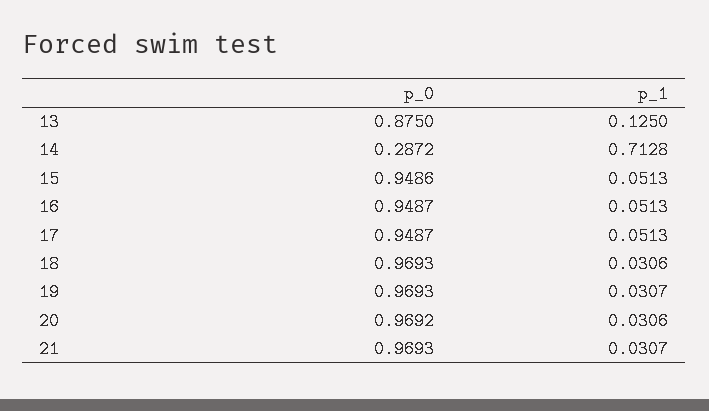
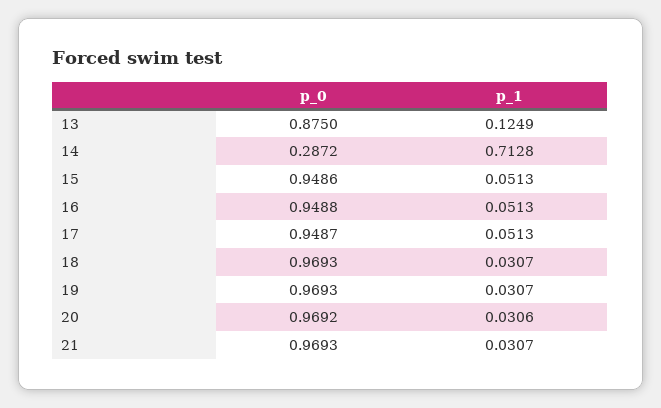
  {
    "p_0": {
      "13": 0.875,
      "14": 0.2872,
      "15": 0.9486,
-     "16": 0.9487,
+     "16": 0.9488,
      "17": 0.9487,
      "18": 0.9693,
      "19": 0.9693,
      "20": 0.9692,
      "21": 0.9693
    },
    "p_1": {
-     "13": 0.125,
+     "13": 0.1249,
      "14": 0.7128,
      "15": 0.0513,
      "16": 0.0513,
      "17": 0.0513,
-     "18": 0.0306,
+     "18": 0.0307,
      "19": 0.0307,
      "20": 0.0306,
      "21": 0.0307
    }
  }

